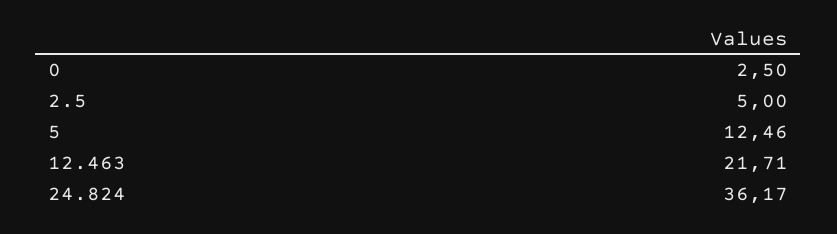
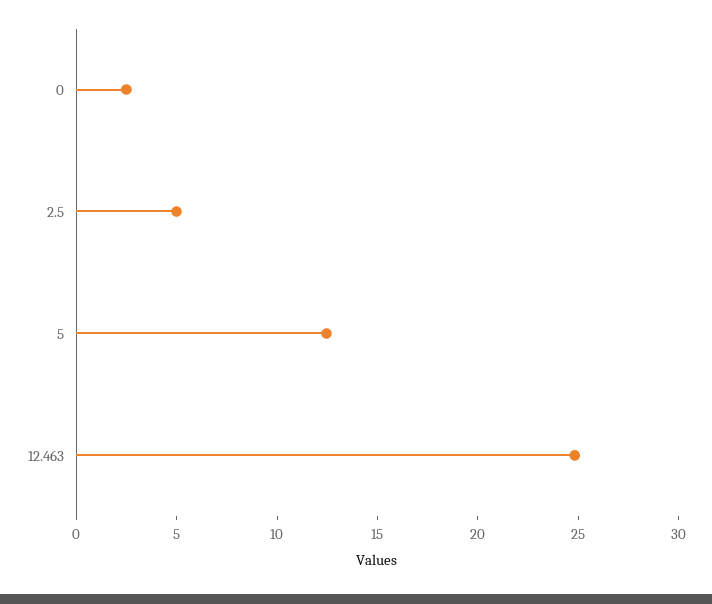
  {
    "0": 2.5,
    "2.5": 5,
    "5": 12.46,
-   "12.463": 21.71,
+   "12.463": 25
-   "24.824": 36.17
  }

